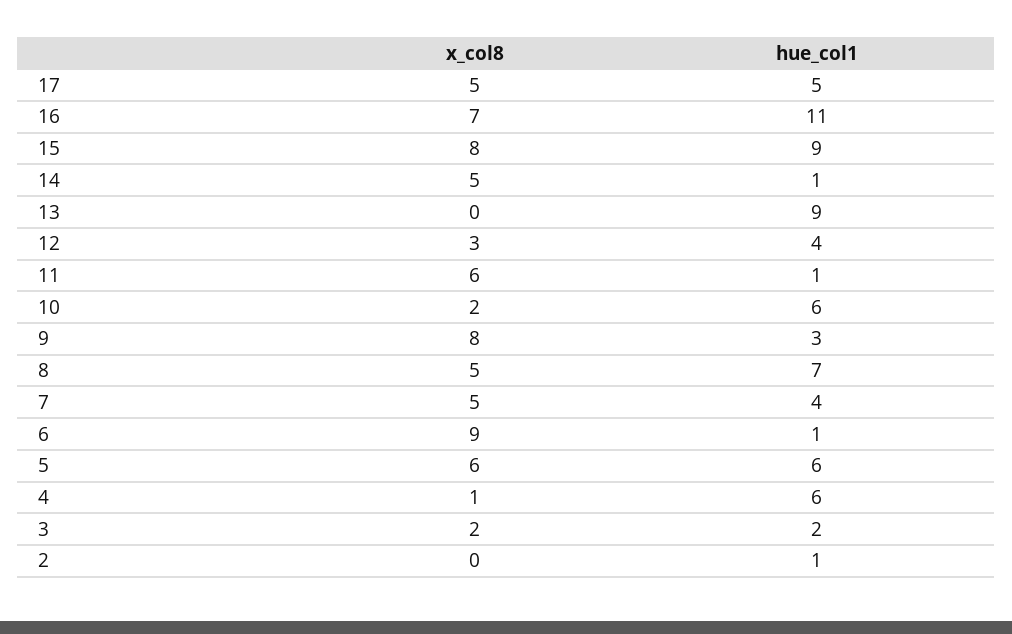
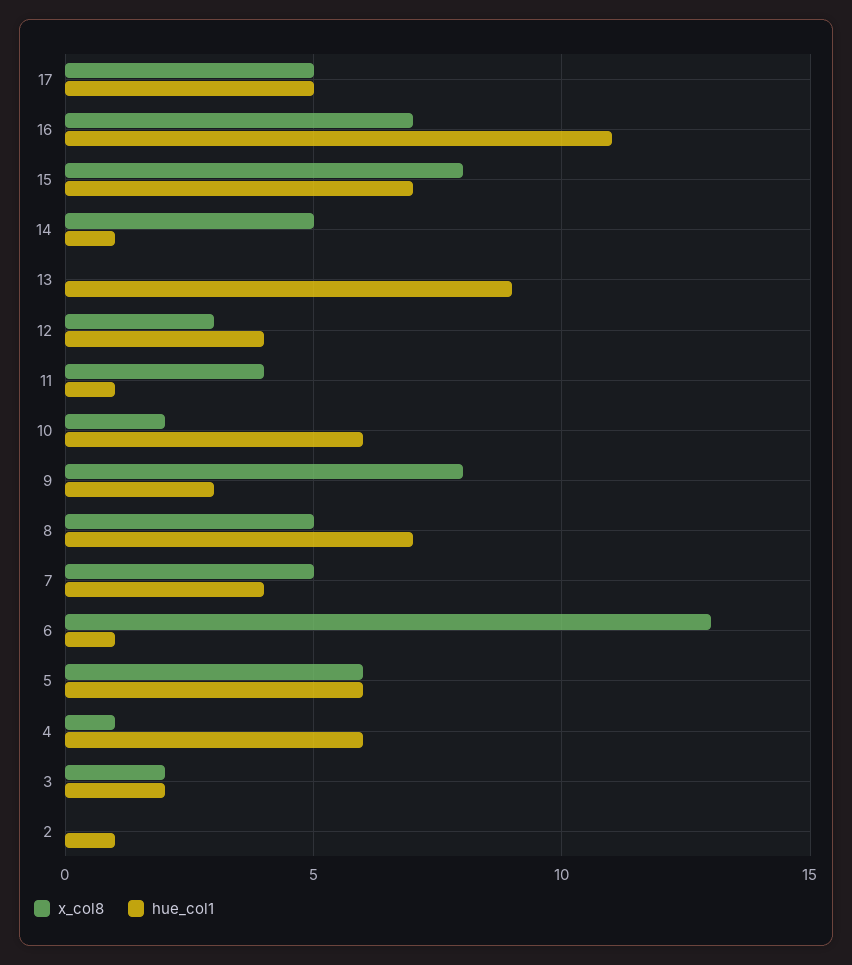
  {
    "x_col8": {
      "17": 5,
      "16": 7,
      "15": 8,
      "14": 5,
      "13": 0,
      "12": 3,
-     "11": 6,
+     "11": 4,
      "10": 2,
      "9": 8,
      "8": 5,
      "7": 5,
-     "6": 9,
+     "6": 13,
      "5": 6,
      "4": 1,
      "3": 2,
      "2": 0
    },
    "hue_col1": {
      "17": 5,
      "16": 11,
-     "15": 9,
+     "15": 7,
      "14": 1,
      "13": 9,
      "12": 4,
      "11": 1,
      "10": 6,
      "9": 3,
      "8": 7,
      "7": 4,
      "6": 1,
      "5": 6,
      "4": 6,
      "3": 2,
      "2": 1
    }
  }

